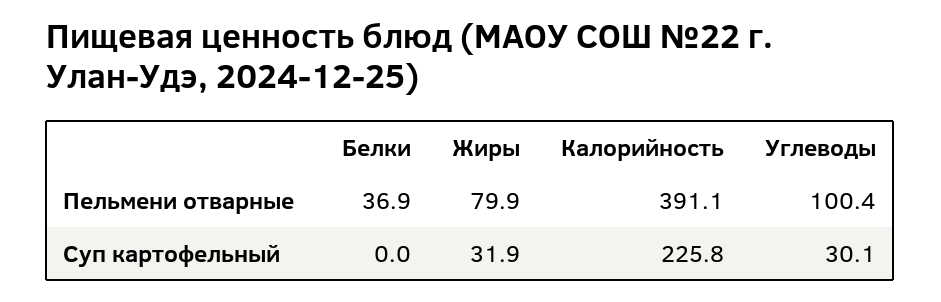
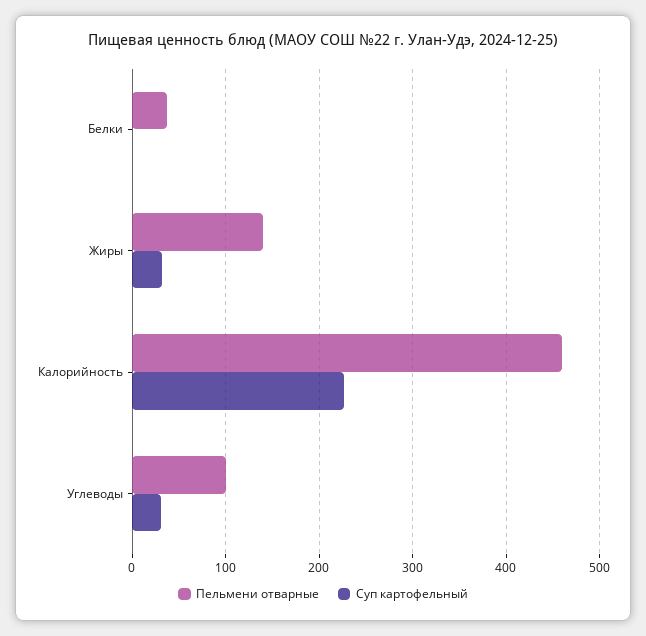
  {
    "Пельмени отварные": {
      "Белки": 36.9,
-     "Жиры": 79.9,
+     "Жиры": 140,
-     "Калорийность": 391.1,
+     "Калорийность": 460,
      "Углеводы": 100.4
    },
    "Суп картофельный": {
      "Белки": 0,
      "Жиры": 31.9,
      "Калорийность": 225.8,
      "Углеводы": 30.1
    }
  }

